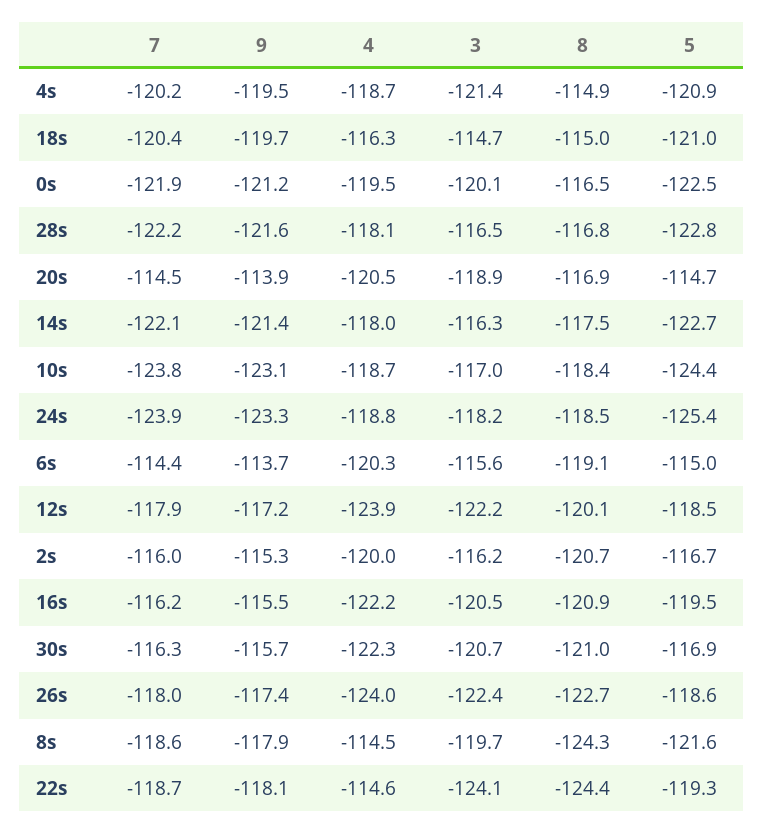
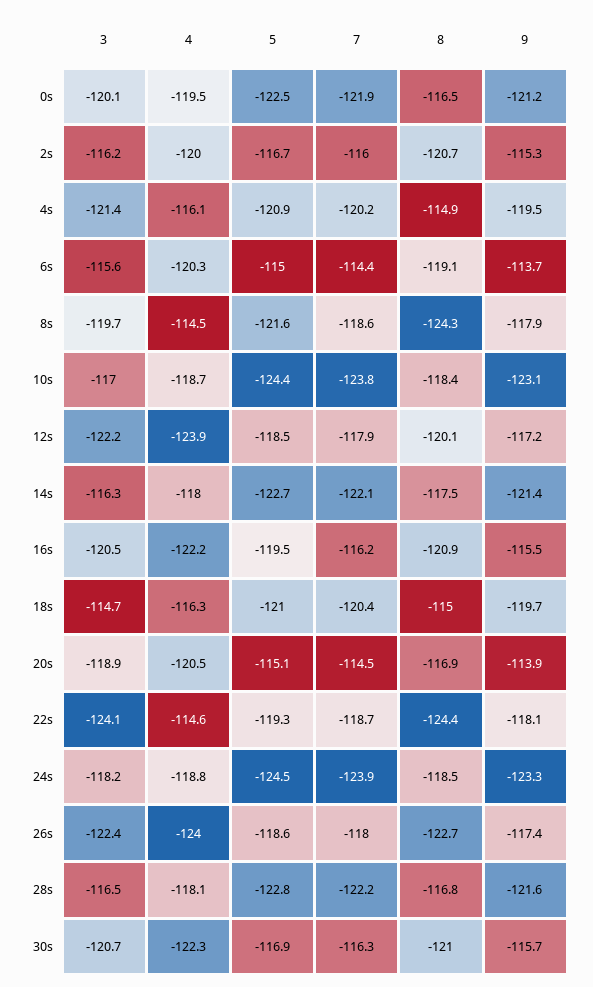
  {
    "7": {
      "4s": -120.2,
      "18s": -120.4,
      "0s": -121.9,
      "28s": -122.2,
      "20s": -114.5,
      "14s": -122.1,
      "10s": -123.8,
      "24s": -123.9,
      "6s": -114.4,
      "12s": -117.9,
      "2s": -116,
      "16s": -116.2,
      "30s": -116.3,
      "26s": -118,
      "8s": -118.6,
      "22s": -118.7
    },
    "9": {
      "4s": -119.5,
      "18s": -119.7,
      "0s": -121.2,
      "28s": -121.6,
      "20s": -113.9,
      "14s": -121.4,
      "10s": -123.1,
      "24s": -123.3,
      "6s": -113.7,
      "12s": -117.2,
      "2s": -115.3,
      "16s": -115.5,
      "30s": -115.7,
      "26s": -117.4,
      "8s": -117.9,
      "22s": -118.1
    },
    "4": {
-     "4s": -118.7,
+     "4s": -116.1,
      "18s": -116.3,
      "0s": -119.5,
      "28s": -118.1,
      "20s": -120.5,
      "14s": -118,
      "10s": -118.7,
      "24s": -118.8,
      "6s": -120.3,
      "12s": -123.9,
      "2s": -120,
      "16s": -122.2,
      "30s": -122.3,
      "26s": -124,
      "8s": -114.5,
      "22s": -114.6
    },
    "3": {
      "4s": -121.4,
      "18s": -114.7,
      "0s": -120.1,
      "28s": -116.5,
      "20s": -118.9,
      "14s": -116.3,
      "10s": -117,
      "24s": -118.2,
      "6s": -115.6,
      "12s": -122.2,
      "2s": -116.2,
      "16s": -120.5,
      "30s": -120.7,
      "26s": -122.4,
      "8s": -119.7,
      "22s": -124.1
    },
    "8": {
      "4s": -114.9,
      "18s": -115,
      "0s": -116.5,
      "28s": -116.8,
      "20s": -116.9,
      "14s": -117.5,
      "10s": -118.4,
      "24s": -118.5,
      "6s": -119.1,
      "12s": -120.1,
      "2s": -120.7,
      "16s": -120.9,
      "30s": -121,
      "26s": -122.7,
      "8s": -124.3,
      "22s": -124.4
    },
    "5": {
      "4s": -120.9,
      "18s": -121,
      "0s": -122.5,
      "28s": -122.8,
-     "20s": -114.7,
+     "20s": -115.1,
      "14s": -122.7,
      "10s": -124.4,
-     "24s": -125.4,
+     "24s": -124.5,
      "6s": -115,
      "12s": -118.5,
      "2s": -116.7,
      "16s": -119.5,
      "30s": -116.9,
      "26s": -118.6,
      "8s": -121.6,
      "22s": -119.3
    }
  }

